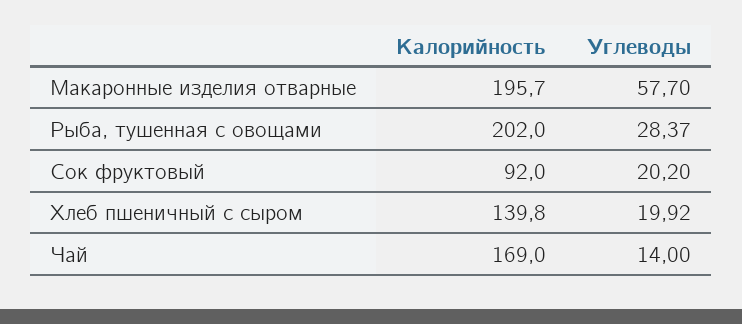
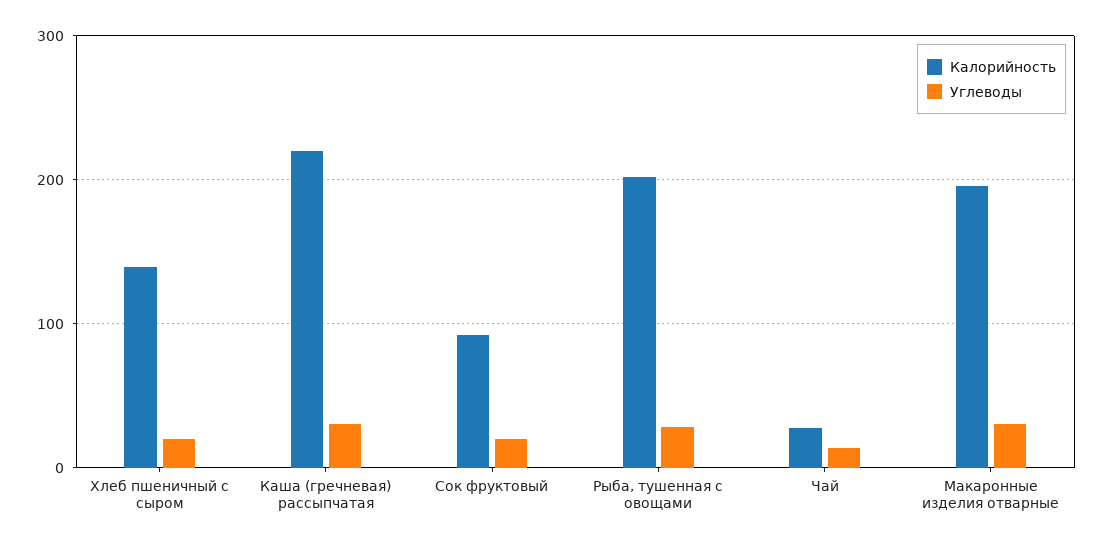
  {
    "Калорийность": {
      "Макаронные изделия отварные": 195.7,
      "Рыба, тушенная с овощами": 202,
      "Сок фруктовый": 92,
      "Хлеб пшеничный с сыром": 139.8,
-     "Чай": 169
+     "Чай": 30,
+     "Каша (гречневая) рассыпчатая": 220
    },
    "Углеводы": {
-     "Макаронные изделия отварные": 57.7,
+     "Макаронные изделия отварные": 30,
      "Рыба, тушенная с овощами": 28.37,
      "Сок фруктовый": 20.2,
      "Хлеб пшеничный с сыром": 19.92,
-     "Чай": 14
+     "Чай": 14,
+     "Каша (гречневая) рассыпчатая": 30
    }
  }

